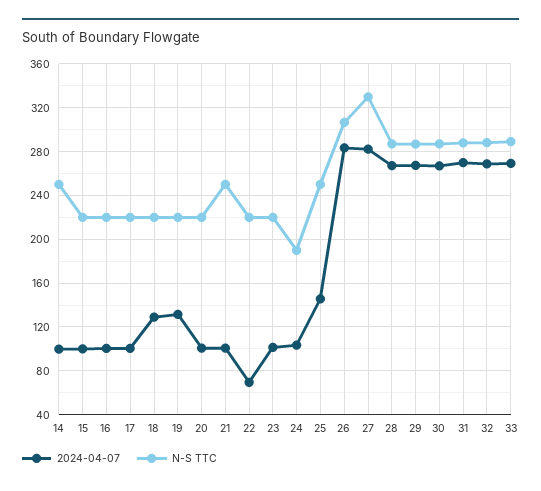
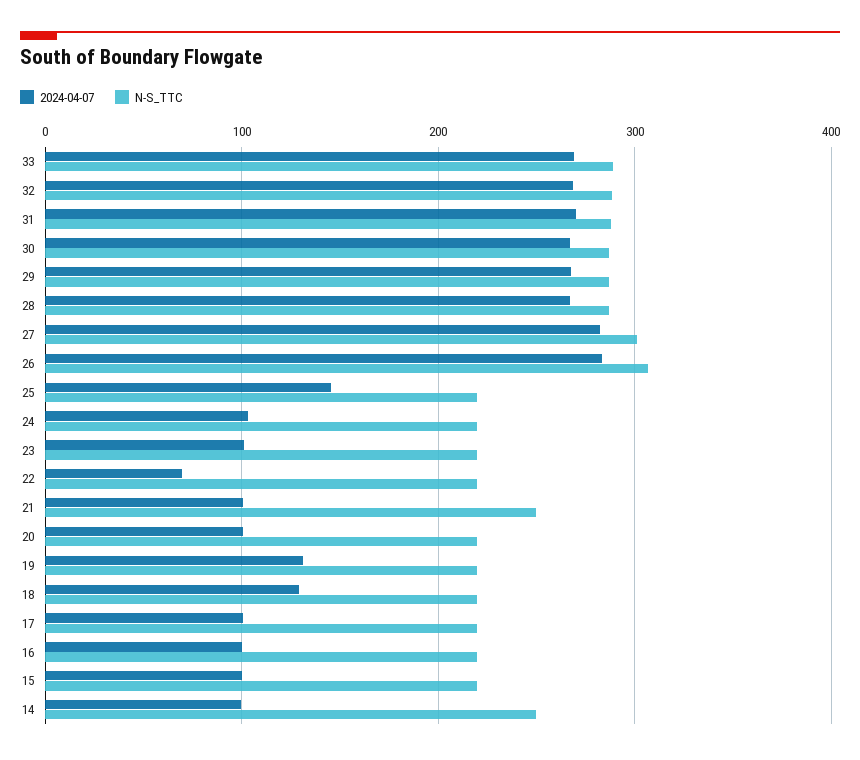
  {
    "2024-04-07": {
      "14": 100,
      "15": 100,
      "16": 100,
      "17": 100,
      "18": 130,
      "19": 130,
      "20": 100,
      "21": 100,
      "22": 70,
      "23": 100,
      "24": 100,
      "25": 150,
      "26": 280,
      "27": 280,
      "28": 270,
      "29": 270,
      "30": 270,
      "31": 270,
      "32": 270,
      "33": 270
    },
    "N-S TTC": {
      "14": 250,
      "15": 220,
      "16": 220,
      "17": 220,
      "18": 220,
      "19": 220,
      "20": 220,
      "21": 250,
      "22": 220,
      "23": 220,
-     "24": 190,
+     "24": 220,
-     "25": 250,
+     "25": 220,
      "26": 310,
-     "27": 330,
+     "27": 300,
      "28": 290,
      "29": 290,
      "30": 290,
      "31": 290,
      "32": 290,
      "33": 290
    }
  }

